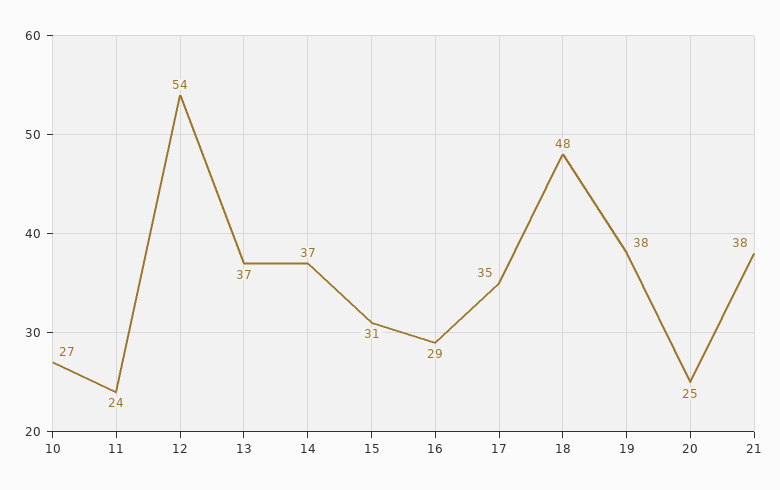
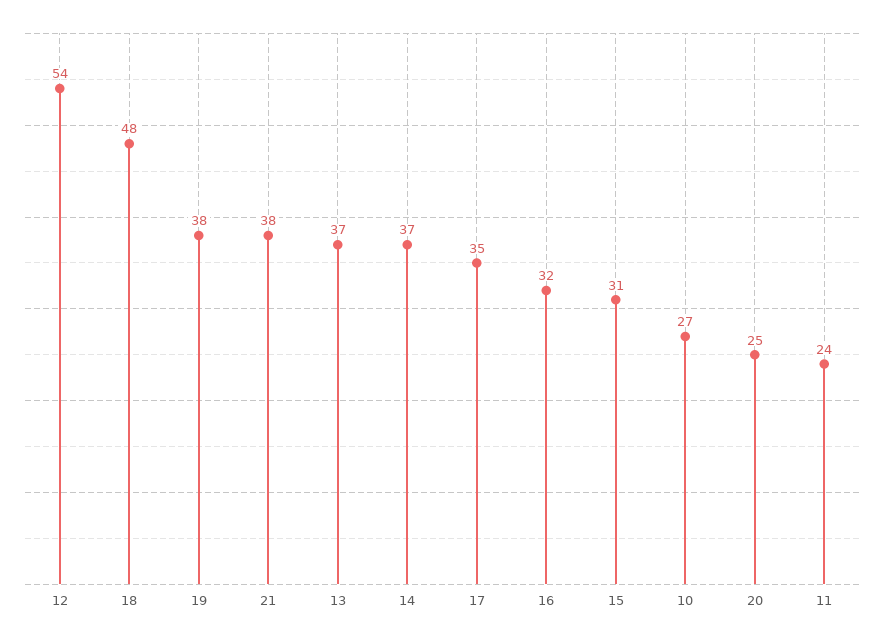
  {
    "10": 27,
    "11": 24,
    "12": 54,
    "13": 37,
    "14": 37,
    "15": 31,
-   "16": 29,
+   "16": 32,
    "17": 35,
    "18": 48,
    "19": 38,
    "20": 25,
    "21": 38
  }

